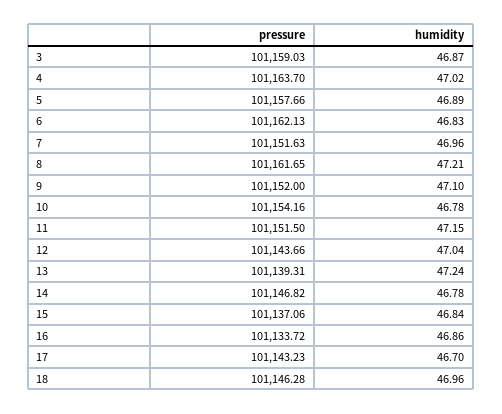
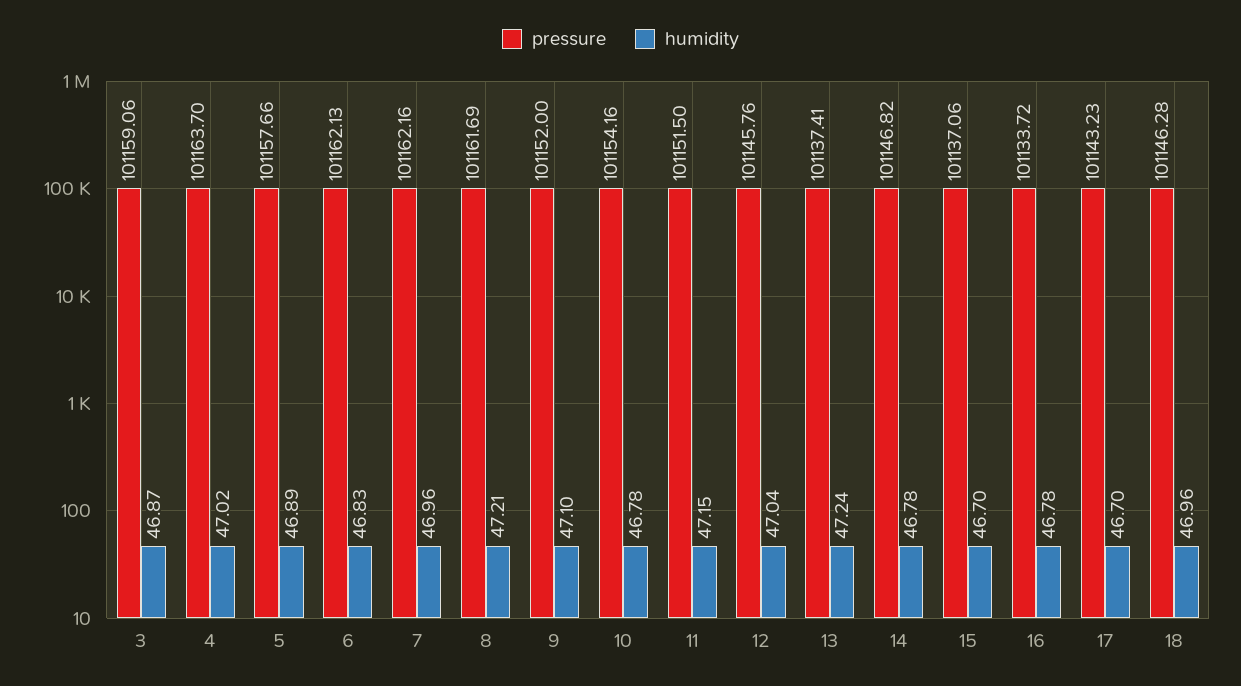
  {
    "pressure": {
-     "3": 101159.03,
+     "3": 101159.06,
      "4": 101163.7,
      "5": 101157.66,
      "6": 101162.13,
-     "7": 101151.63,
+     "7": 101162.16,
-     "8": 101161.65,
+     "8": 101161.69,
      "9": 101152,
      "10": 101154.16,
      "11": 101151.5,
-     "12": 101143.66,
+     "12": 101145.76,
-     "13": 101139.31,
+     "13": 101137.41,
      "14": 101146.82,
      "15": 101137.06,
      "16": 101133.72,
      "17": 101143.23,
      "18": 101146.28
    },
    "humidity": {
      "3": 46.87,
      "4": 47.02,
      "5": 46.89,
      "6": 46.83,
      "7": 46.96,
      "8": 47.21,
      "9": 47.1,
      "10": 46.78,
      "11": 47.15,
      "12": 47.04,
      "13": 47.24,
      "14": 46.78,
-     "15": 46.84,
+     "15": 46.7,
-     "16": 46.86,
+     "16": 46.78,
      "17": 46.7,
      "18": 46.96
    }
  }

